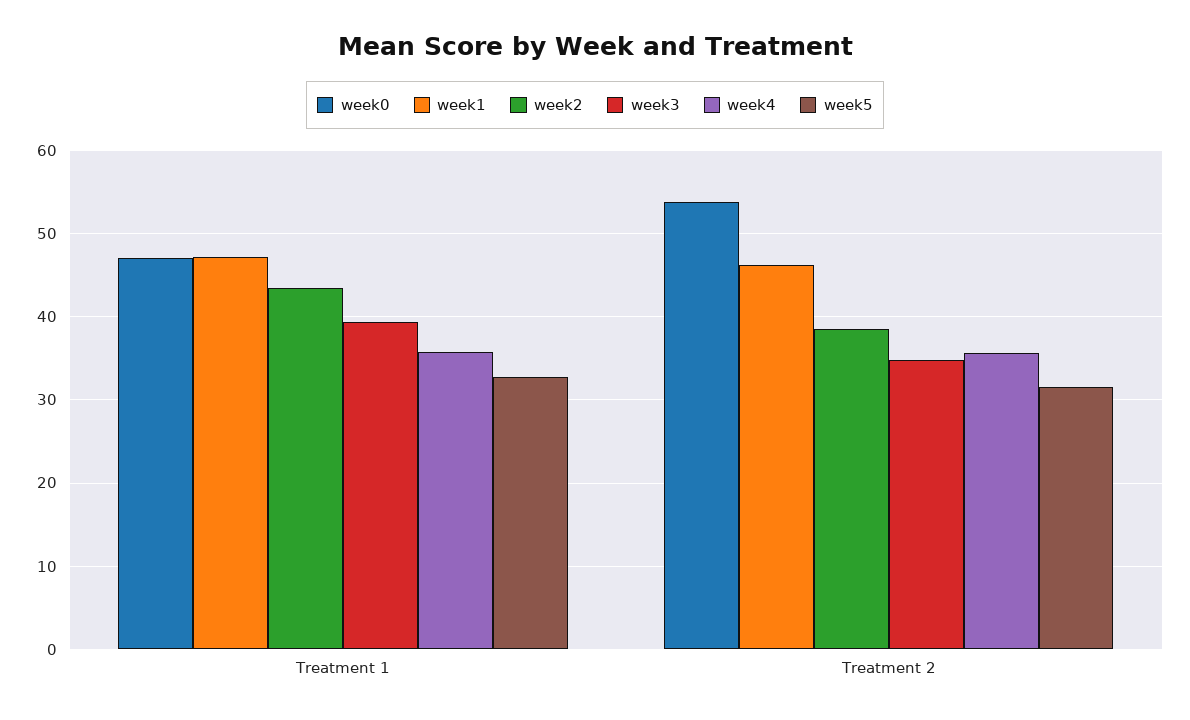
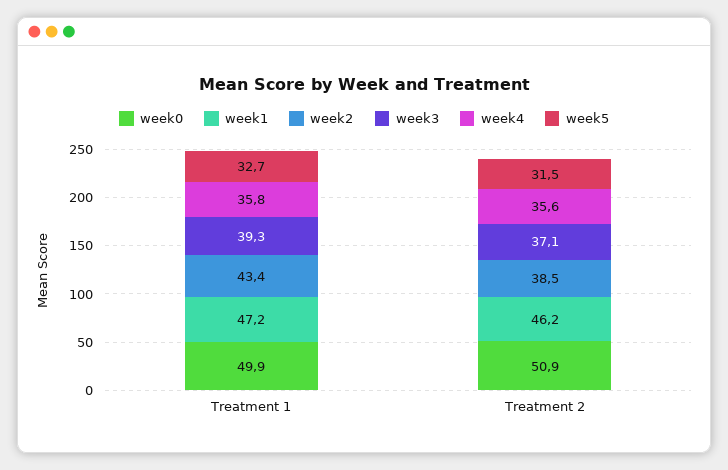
  {
    "week0": {
-     "Treatment 1": 47,
+     "Treatment 1": 49.9,
-     "Treatment 2": 54
+     "Treatment 2": 50.9
    },
    "week1": {
      "Treatment 1": 47.2,
      "Treatment 2": 46.2
    },
    "week2": {
      "Treatment 1": 43.4,
      "Treatment 2": 38.5
    },
    "week3": {
      "Treatment 1": 39.3,
-     "Treatment 2": 35
+     "Treatment 2": 37.1
    },
    "week4": {
      "Treatment 1": 35.8,
      "Treatment 2": 35.6
    },
    "week5": {
      "Treatment 1": 32.7,
      "Treatment 2": 31.5
    }
  }

